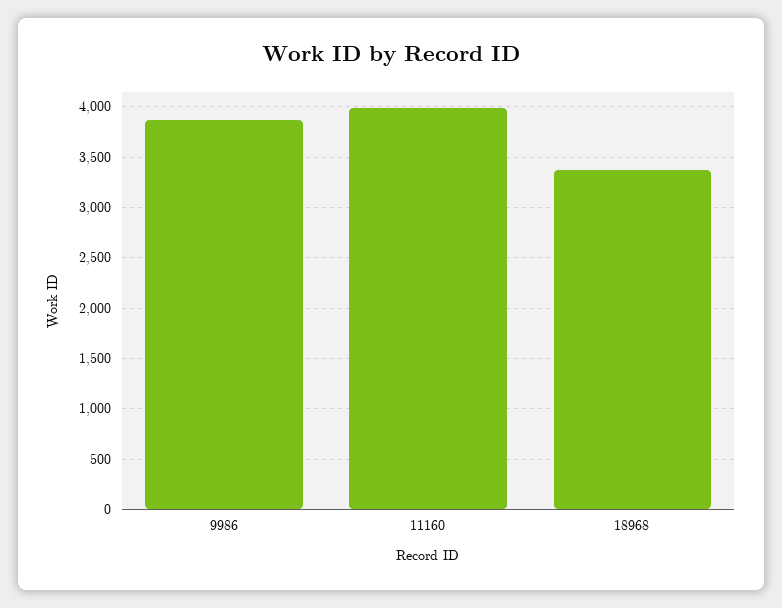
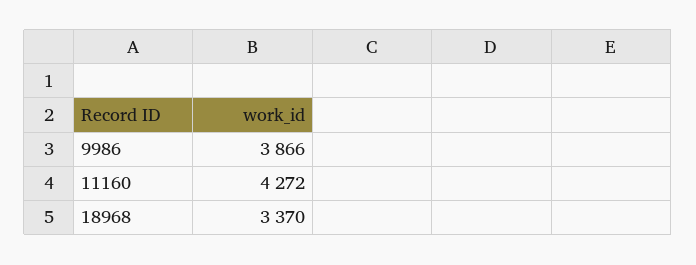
  {
    "9986": 3866,
-   "11160": 4000,
+   "11160": 4272,
    "18968": 3370
  }

